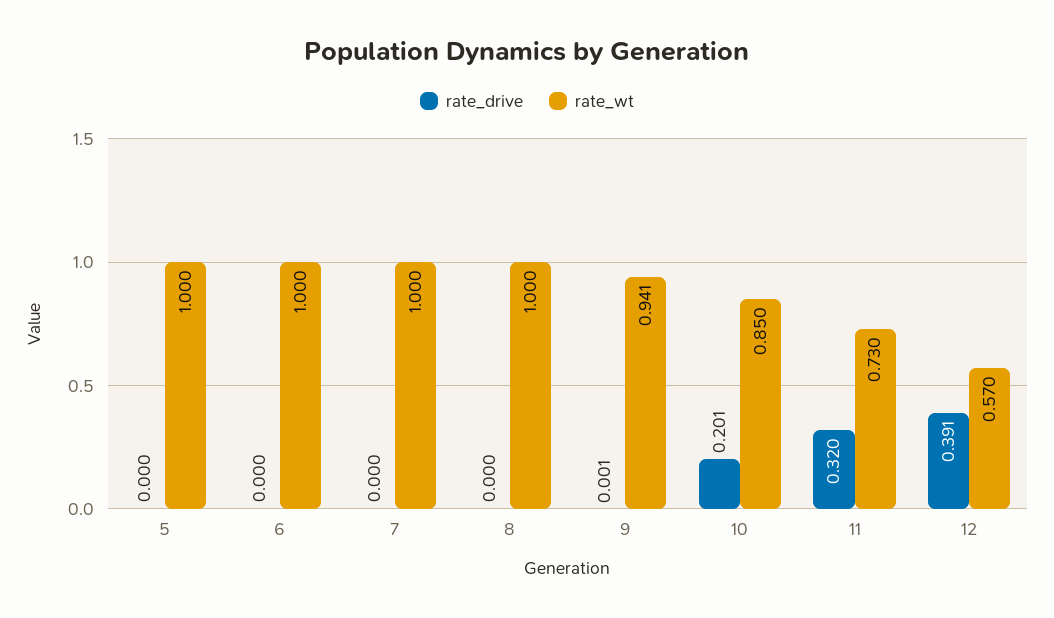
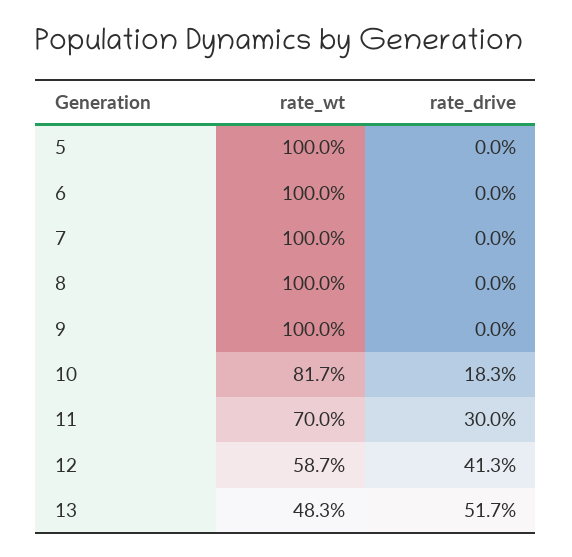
  {
    "rate_drive": {
      "5": 0,
      "6": 0,
      "7": 0,
      "8": 0,
-     "9": 0.001,
+     "9": 0,
-     "10": 0.201,
+     "10": 0.183,
-     "11": 0.32,
+     "11": 0.3,
-     "12": 0.391
+     "12": 0.413,
+     "13": 0.517
    },
    "rate_wt": {
      "5": 1,
      "6": 1,
      "7": 1,
      "8": 1,
-     "9": 0.941,
+     "9": 1,
-     "10": 0.85,
+     "10": 0.817,
-     "11": 0.73,
+     "11": 0.7,
-     "12": 0.57
+     "12": 0.587,
+     "13": 0.483
    }
  }

